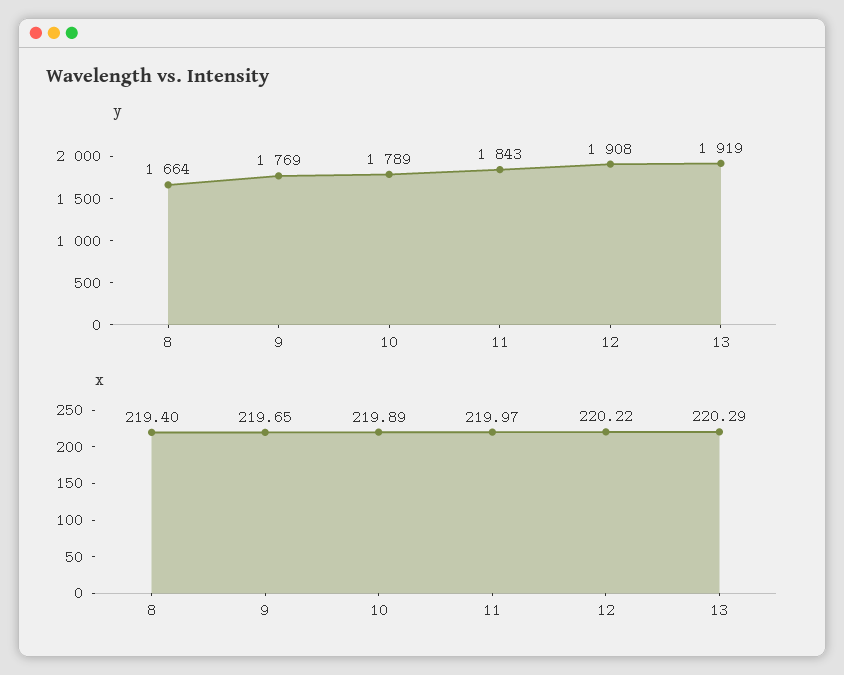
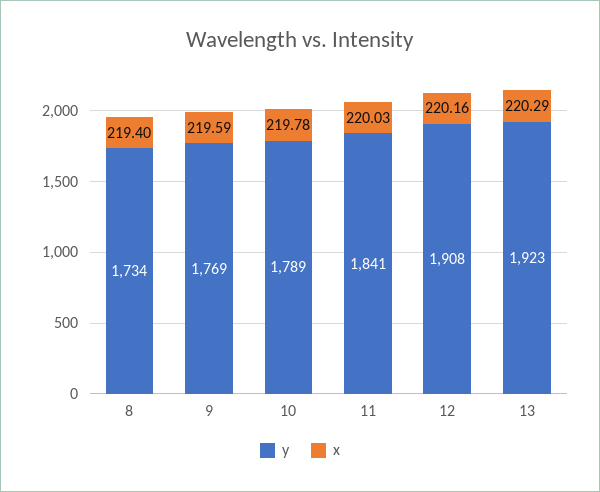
  {
    "y": {
-     "8": 1664,
+     "8": 1734,
      "9": 1769,
      "10": 1789,
-     "11": 1843,
+     "11": 1841,
      "12": 1908,
-     "13": 1919
+     "13": 1923
    },
    "x": {
      "8": 219.4,
-     "9": 219.65,
+     "9": 219.59,
-     "10": 219.89,
+     "10": 219.78,
-     "11": 219.97,
+     "11": 220.03,
-     "12": 220.22,
+     "12": 220.16,
      "13": 220.29
    }
  }

